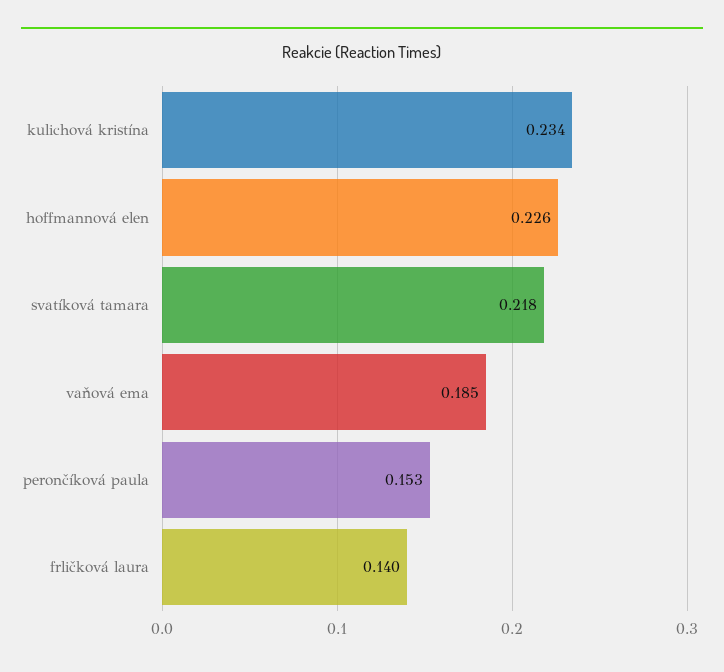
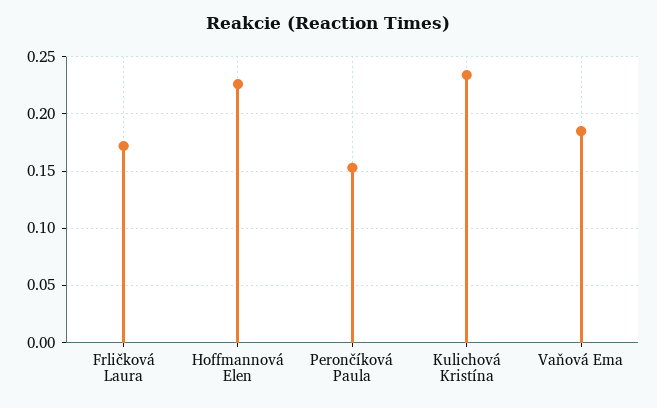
  {
    "kulichová kristína": 0.234,
    "hoffmannová elen": 0.226,
-   "svatíková tamara": 0.218,
    "vaňová ema": 0.185,
    "perončíková paula": 0.153,
-   "frličková laura": 0.14
+   "frličková laura": 0.17
  }

